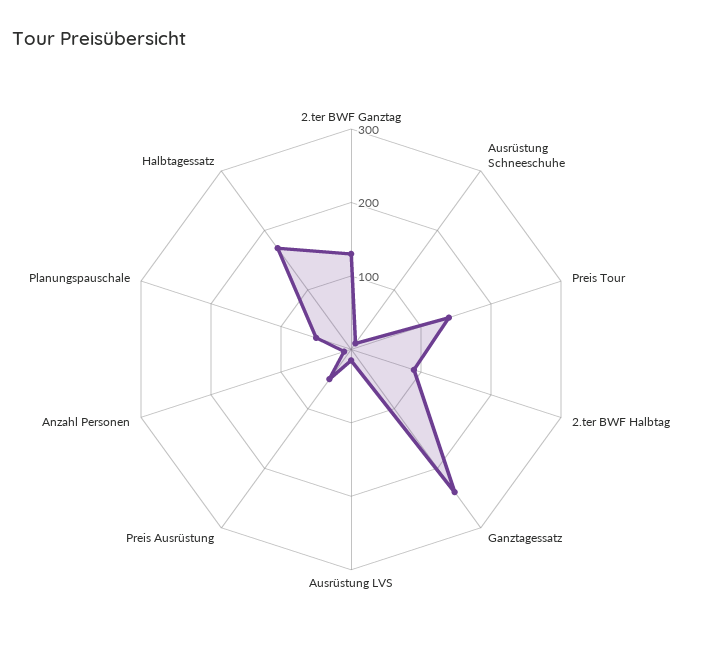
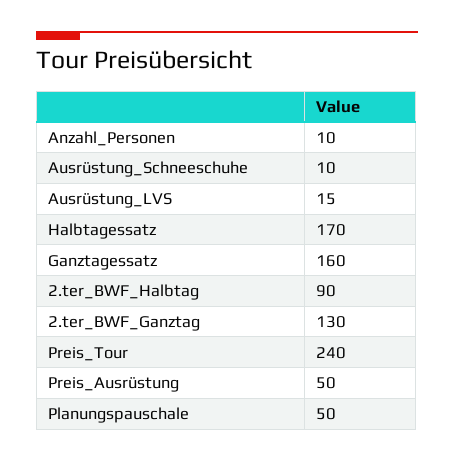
  {
    "2.ter BWF Ganztag": 130,
    "Ausrüstung Schneeschuhe": 10,
-   "Preis Tour": 140,
+   "Preis Tour": 240,
    "2.ter BWF Halbtag": 90,
-   "Ganztagessatz": 240,
+   "Ganztagessatz": 160,
    "Ausrüstung LVS": 15,
    "Preis Ausrüstung": 50,
    "Anzahl Personen": 10,
    "Planungspauschale": 50,
    "Halbtagessatz": 170
  }

